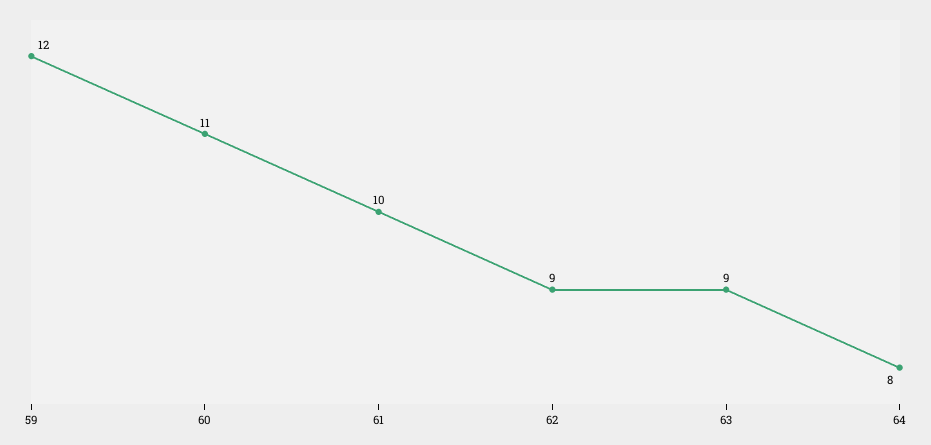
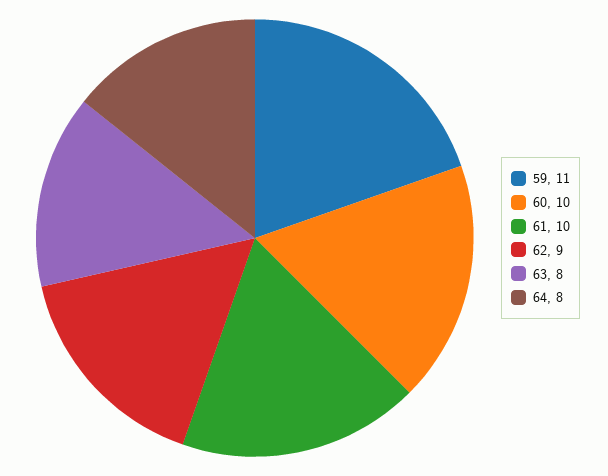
  {
-   "59": 12,
+   "59": 11,
-   "60": 11,
+   "60": 10,
    "61": 10,
    "62": 9,
-   "63": 9,
+   "63": 8,
    "64": 8
  }

